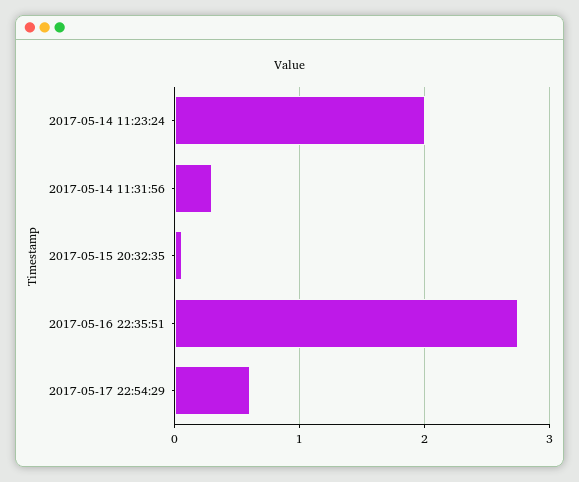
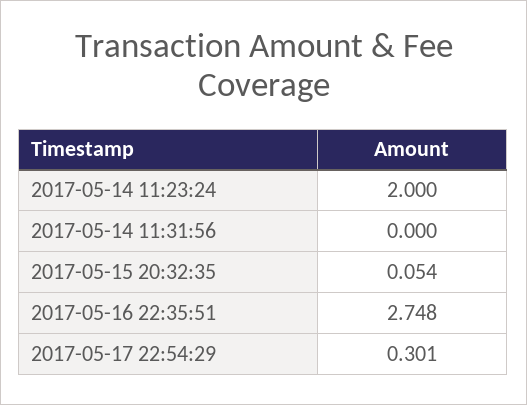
  {
    "2017-05-14 11:23:24": 2,
-   "2017-05-14 11:31:56": 0.3,
+   "2017-05-14 11:31:56": 0,
    "2017-05-15 20:32:35": 0.054,
    "2017-05-16 22:35:51": 2.748,
-   "2017-05-17 22:54:29": 0.6
+   "2017-05-17 22:54:29": 0.301
  }

